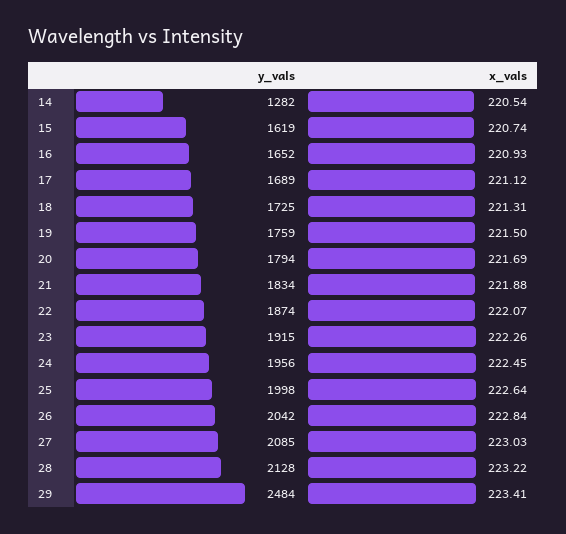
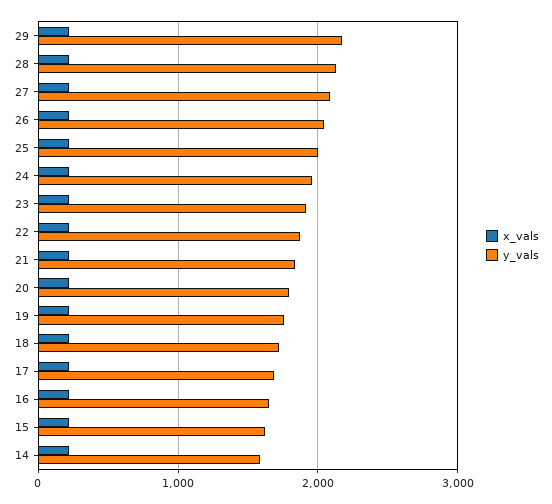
  {
    "y_vals": {
-     "14": 1282,
+     "14": 1600,
      "15": 1619,
      "16": 1652,
      "17": 1689,
      "18": 1725,
      "19": 1759,
      "20": 1794,
      "21": 1834,
      "22": 1874,
      "23": 1915,
      "24": 1956,
      "25": 1998,
      "26": 2042,
      "27": 2085,
      "28": 2128,
-     "29": 2484
+     "29": 2200
    },
    "x_vals": {
      "14": 220.54,
      "15": 220.74,
      "16": 220.93,
      "17": 221.12,
      "18": 221.31,
      "19": 221.5,
      "20": 221.69,
      "21": 221.88,
      "22": 222.07,
      "23": 222.26,
      "24": 222.45,
      "25": 222.64,
      "26": 222.84,
      "27": 223.03,
      "28": 223.22,
      "29": 223.41
    }
  }

